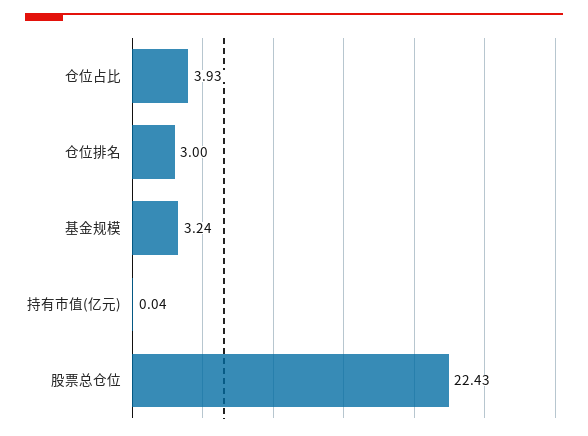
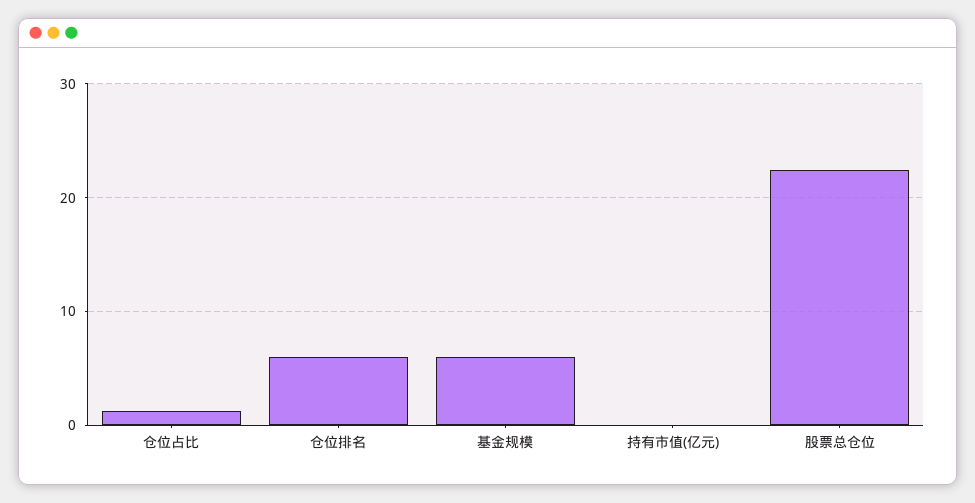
  {
-   "仓位占比": 3.93,
+   "仓位占比": 1,
-   "仓位排名": 3,
+   "仓位排名": 6,
-   "基金规模": 3.24,
+   "基金规模": 6,
    "持有市值(亿元)": 0.04,
    "股票总仓位": 22.43
  }

